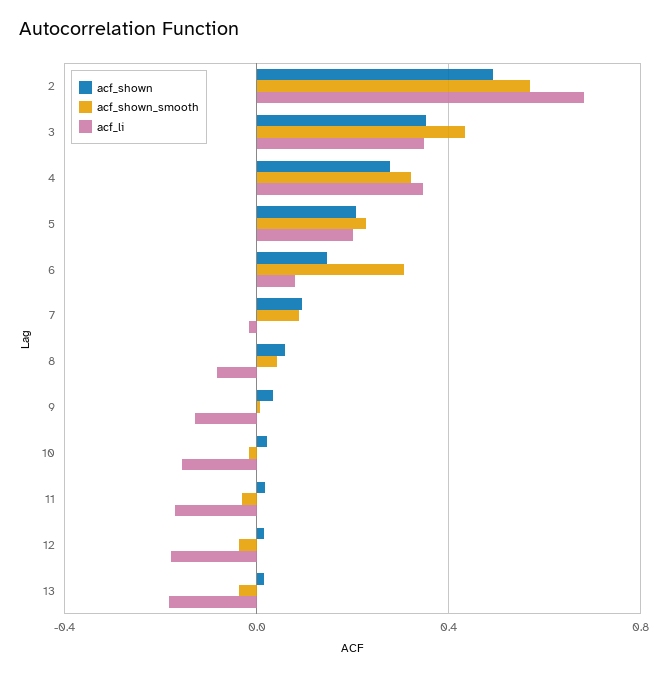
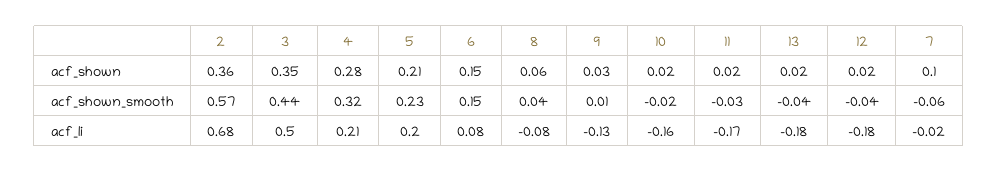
  {
    "acf_shown": {
-     "2": 0.5,
+     "2": 0.36,
      "3": 0.35,
      "4": 0.28,
      "5": 0.21,
      "6": 0.15,
      "7": 0.1,
      "8": 0.06,
      "9": 0.03,
      "10": 0.02,
      "11": 0.02,
      "12": 0.02,
      "13": 0.02
    },
    "acf_shown_smooth": {
      "2": 0.57,
      "3": 0.44,
      "4": 0.32,
      "5": 0.23,
-     "6": 0.3,
+     "6": 0.15,
-     "7": 0.1,
+     "7": -0.06,
      "8": 0.04,
      "9": 0.01,
      "10": -0.02,
      "11": -0.03,
      "12": -0.04,
      "13": -0.04
    },
    "acf_li": {
      "2": 0.68,
-     "3": 0.35,
+     "3": 0.5,
-     "4": 0.35,
+     "4": 0.21,
      "5": 0.2,
      "6": 0.08,
      "7": -0.02,
      "8": -0.08,
      "9": -0.13,
      "10": -0.16,
      "11": -0.17,
      "12": -0.18,
      "13": -0.18
    }
  }

